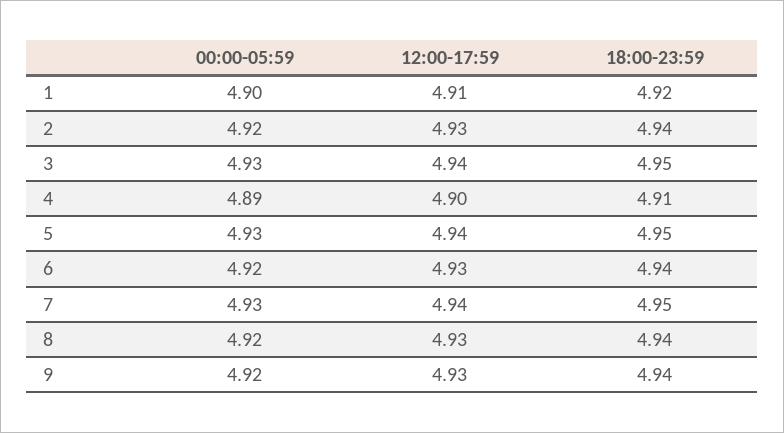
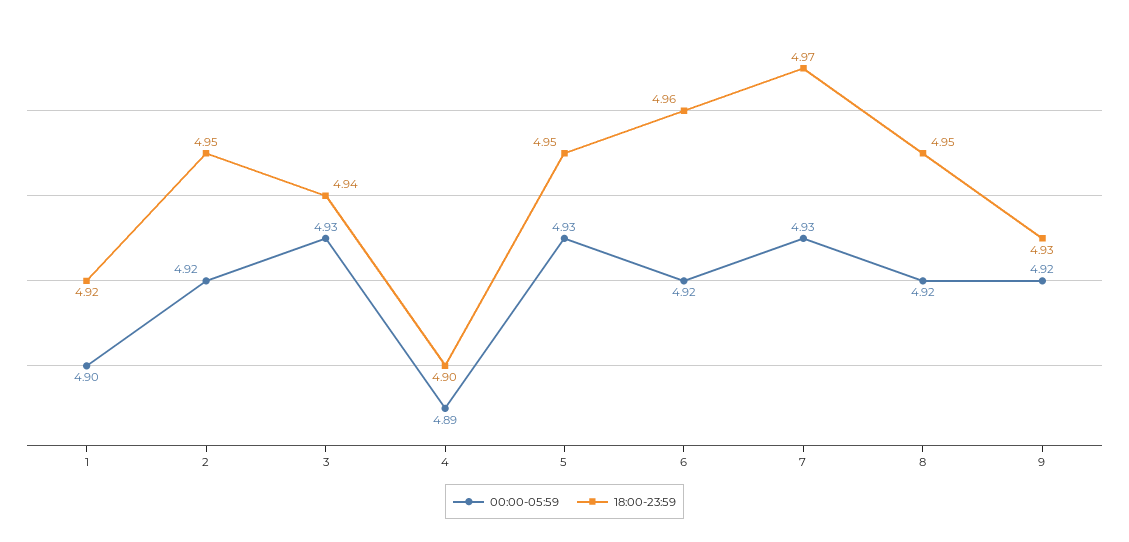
  {
    "00:00-05:59": {
      "1": 4.9,
      "2": 4.92,
      "3": 4.93,
      "4": 4.89,
      "5": 4.93,
      "6": 4.92,
      "7": 4.93,
      "8": 4.92,
      "9": 4.92
    },
-   "12:00-17:59": {
-     "1": 4.91,
-     "2": 4.93,
-     "3": 4.94,
-     "4": 4.9,
-     "5": 4.94,
-     "6": 4.93,
-     "7": 4.94,
-     "8": 4.93,
-     "9": 4.93
-   },
    "18:00-23:59": {
      "1": 4.92,
-     "2": 4.94,
+     "2": 4.95,
-     "3": 4.95,
+     "3": 4.94,
-     "4": 4.91,
+     "4": 4.9,
      "5": 4.95,
-     "6": 4.94,
+     "6": 4.96,
-     "7": 4.95,
+     "7": 4.97,
-     "8": 4.94,
+     "8": 4.95,
-     "9": 4.94
+     "9": 4.93
    }
  }

